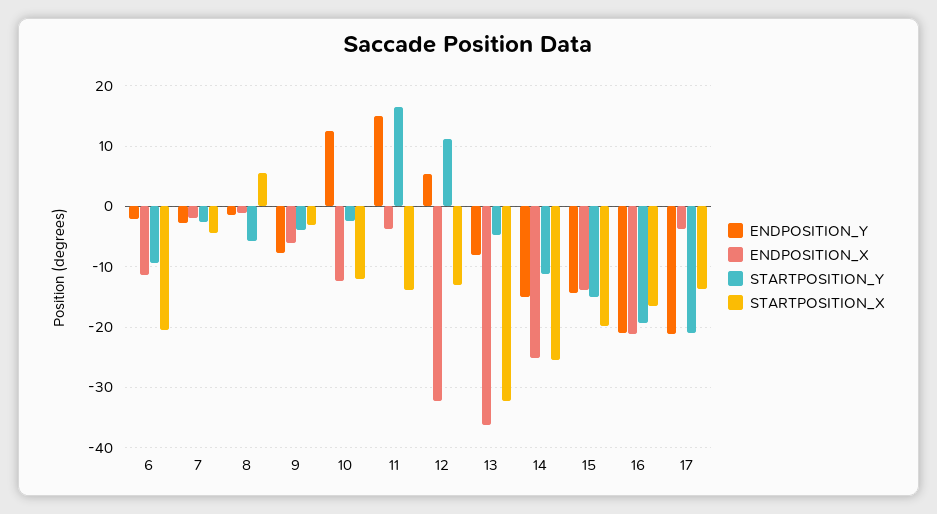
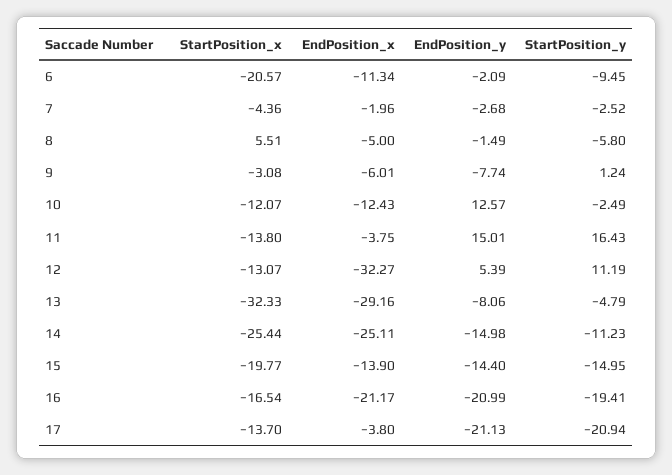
  {
    "ENDPOSITION_Y": {
      "6": -2.09,
      "7": -2.68,
      "8": -1.49,
      "9": -7.74,
      "10": 12.57,
      "11": 15.01,
      "12": 5.39,
      "13": -8.06,
      "14": -14.98,
      "15": -14.4,
      "16": -20.99,
      "17": -21.13
    },
    "ENDPOSITION_X": {
      "6": -11.34,
      "7": -1.96,
-     "8": -1,
+     "8": -5,
      "9": -6.01,
      "10": -12.43,
      "11": -3.75,
      "12": -32.27,
-     "13": -36,
+     "13": -29.16,
      "14": -25.11,
      "15": -13.9,
      "16": -21.17,
      "17": -3.8
    },
    "STARTPOSITION_Y": {
      "6": -9.45,
      "7": -2.52,
      "8": -5.8,
-     "9": -4,
+     "9": 1.24,
      "10": -2.49,
      "11": 16.43,
      "12": 11.19,
      "13": -4.79,
      "14": -11.23,
      "15": -14.95,
      "16": -19.41,
      "17": -20.94
    },
    "STARTPOSITION_X": {
      "6": -20.57,
      "7": -4.36,
      "8": 5.51,
      "9": -3.08,
      "10": -12.07,
      "11": -13.8,
      "12": -13.07,
      "13": -32.33,
      "14": -25.44,
      "15": -19.77,
      "16": -16.54,
      "17": -13.7
    }
  }

